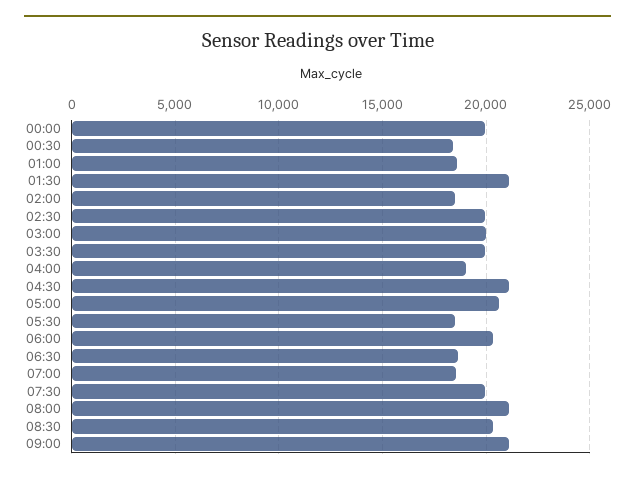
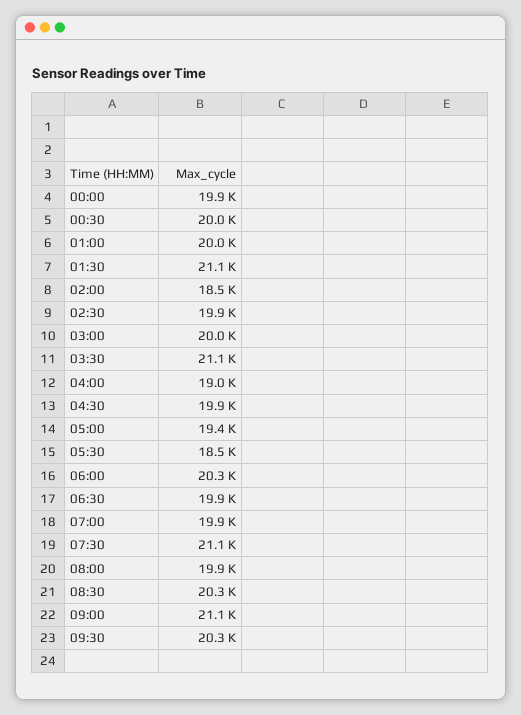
  {
    "00:00": 19900,
-   "00:30": 18500,
+   "00:30": 20000,
-   "01:00": 18500,
+   "01:00": 20000,
    "01:30": 21100,
    "02:00": 18500,
    "02:30": 19900,
    "03:00": 20000,
-   "03:30": 20000,
+   "03:30": 21100,
    "04:00": 19000,
-   "04:30": 21000,
+   "04:30": 19900,
-   "05:00": 20500,
+   "05:00": 19400,
    "05:30": 18500,
    "06:00": 20300,
-   "06:30": 18500,
+   "06:30": 19900,
-   "07:00": 18500,
+   "07:00": 19900,
-   "07:30": 20000,
+   "07:30": 21100,
-   "08:00": 21000,
+   "08:00": 19900,
    "08:30": 20300,
-   "09:00": 21100
+   "09:00": 21100,
+   "09:30": 20300
  }

